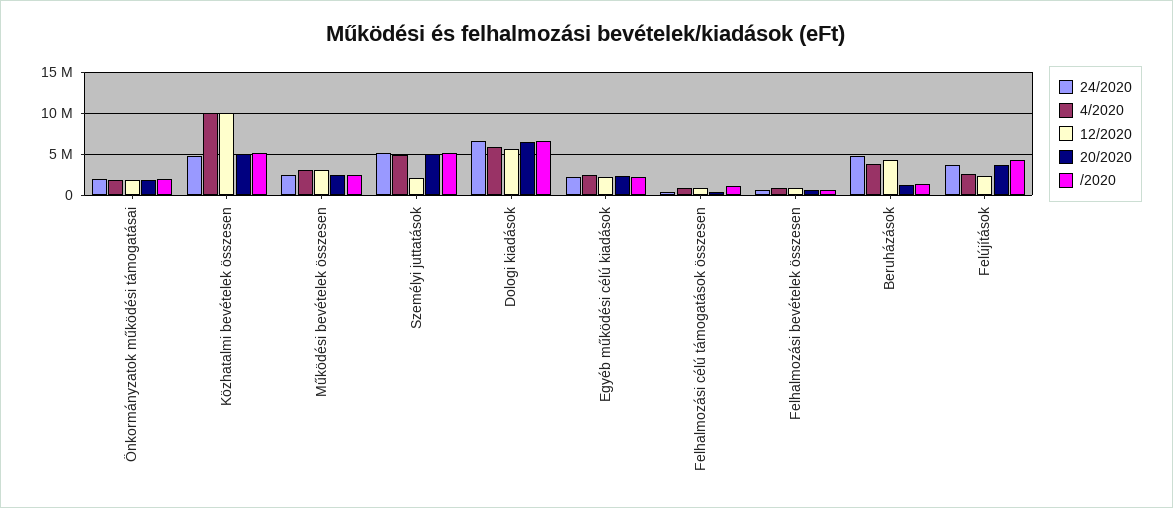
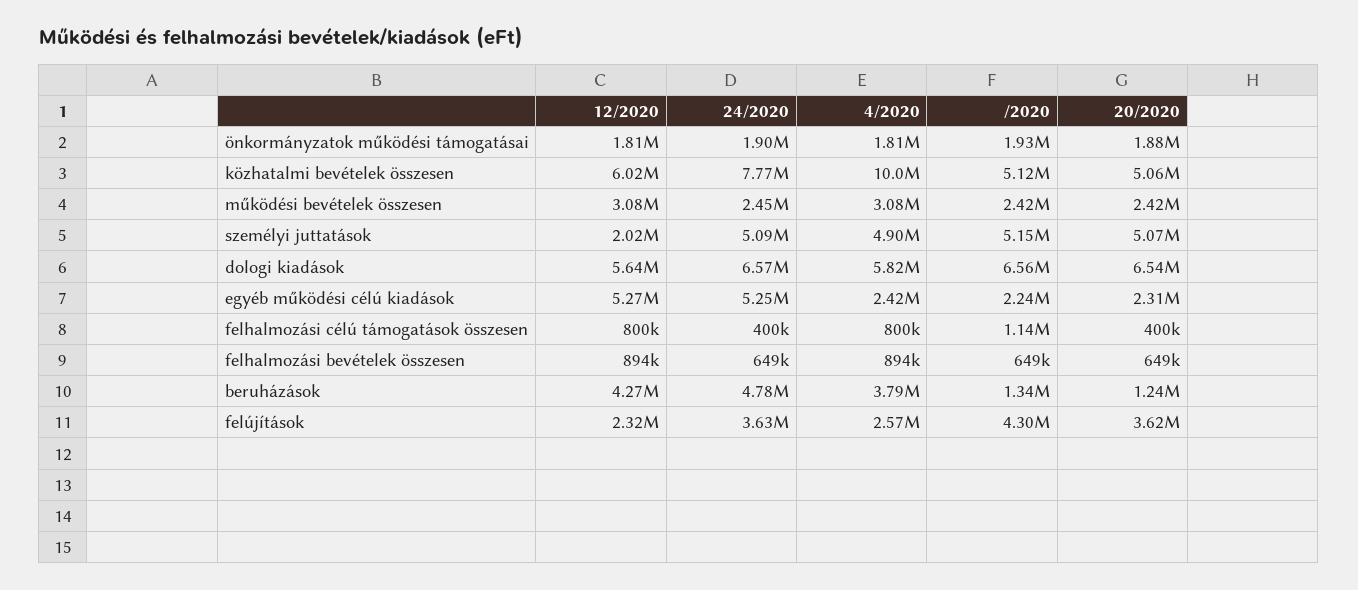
  {
    "24/2020": {
      "Önkormányzatok működési támogatásai": 1900000,
-     "Közhatalmi bevételek összesen": 5000000,
+     "Közhatalmi bevételek összesen": 7770000,
      "Működési bevételek összesen": 2450000,
      "Személyi juttatások": 5090000,
      "Dologi kiadások": 6570000,
-     "Egyéb működési célú kiadások": 2000000,
+     "Egyéb működési célú kiadások": 5250000,
      "Felhalmozási célú támogatások összesen": 400000,
      "Felhalmozási bevételek összesen": 649000,
      "Beruházások": 4780000,
      "Felújítások": 3630000
    },
    "4/2020": {
      "Önkormányzatok működési támogatásai": 1810000,
      "Közhatalmi bevételek összesen": 10000000,
      "Működési bevételek összesen": 3080000,
      "Személyi juttatások": 4900000,
      "Dologi kiadások": 5820000,
      "Egyéb működési célú kiadások": 2420000,
      "Felhalmozási célú támogatások összesen": 800000,
      "Felhalmozási bevételek összesen": 894000,
      "Beruházások": 3790000,
      "Felújítások": 2570000
    },
    "12/2020": {
      "Önkormányzatok működési támogatásai": 1810000,
-     "Közhatalmi bevételek összesen": 10000000,
+     "Közhatalmi bevételek összesen": 6020000,
      "Működési bevételek összesen": 3080000,
      "Személyi juttatások": 2020000,
      "Dologi kiadások": 5640000,
-     "Egyéb működési célú kiadások": 2000000,
+     "Egyéb működési célú kiadások": 5270000,
      "Felhalmozási célú támogatások összesen": 800000,
      "Felhalmozási bevételek összesen": 894000,
      "Beruházások": 4270000,
      "Felújítások": 2320000
    },
    "20/2020": {
      "Önkormányzatok működési támogatásai": 1880000,
      "Közhatalmi bevételek összesen": 5060000,
      "Működési bevételek összesen": 2420000,
      "Személyi juttatások": 5070000,
      "Dologi kiadások": 6540000,
      "Egyéb működési célú kiadások": 2310000,
      "Felhalmozási célú támogatások összesen": 400000,
      "Felhalmozási bevételek összesen": 649000,
      "Beruházások": 1240000,
      "Felújítások": 3620000
    },
    "/2020": {
      "Önkormányzatok működési támogatásai": 1930000,
      "Közhatalmi bevételek összesen": 5120000,
      "Működési bevételek összesen": 2420000,
      "Személyi juttatások": 5150000,
      "Dologi kiadások": 6560000,
      "Egyéb működési célú kiadások": 2240000,
      "Felhalmozási célú támogatások összesen": 1140000,
      "Felhalmozási bevételek összesen": 649000,
      "Beruházások": 1340000,
      "Felújítások": 4300000
    }
  }

